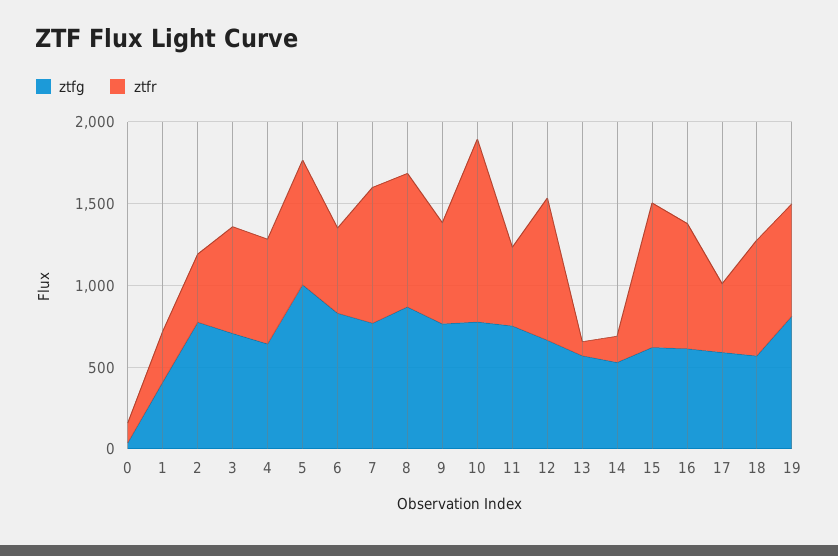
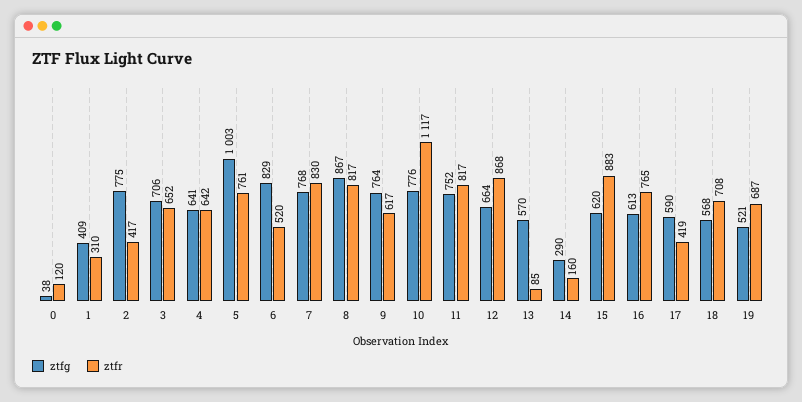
  {
    "ztfg": {
      "0": 38,
      "1": 409,
      "2": 775,
      "3": 706,
      "4": 641,
      "5": 1003,
      "6": 829,
      "7": 768,
      "8": 867,
      "9": 764,
      "10": 776,
      "11": 752,
      "12": 664,
      "13": 570,
-     "14": 500,
+     "14": 290,
      "15": 620,
      "16": 613,
      "17": 590,
      "18": 568,
-     "19": 800
+     "19": 521
    },
    "ztfr": {
      "0": 120,
      "1": 310,
      "2": 417,
      "3": 652,
      "4": 642,
      "5": 761,
      "6": 520,
      "7": 830,
      "8": 817,
      "9": 617,
      "10": 1117,
-     "11": 500,
+     "11": 817,
      "12": 868,
      "13": 85,
      "14": 160,
      "15": 883,
      "16": 765,
      "17": 419,
      "18": 708,
      "19": 687
    }
  }

